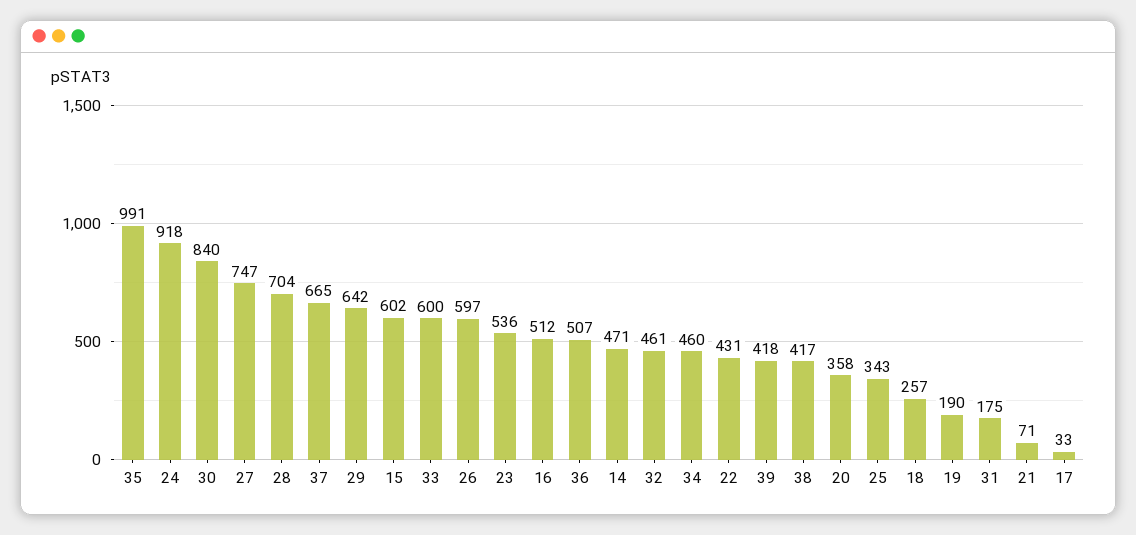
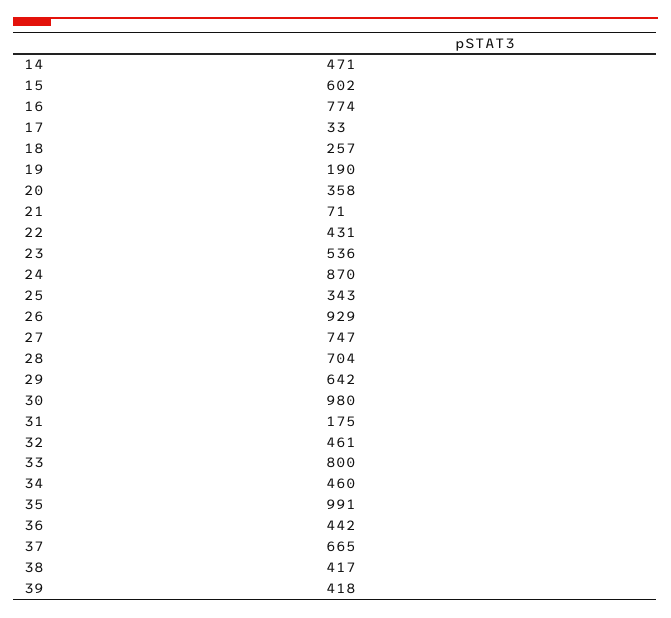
  {
    "35": 991,
-   "24": 918,
+   "24": 870,
-   "30": 840,
+   "30": 980,
    "27": 747,
    "28": 704,
    "37": 665,
    "29": 642,
    "15": 602,
-   "33": 600,
+   "33": 800,
-   "26": 597,
+   "26": 929,
    "23": 536,
-   "16": 512,
+   "16": 774,
-   "36": 507,
+   "36": 442,
    "14": 471,
    "32": 461,
    "34": 460,
    "22": 431,
    "39": 418,
    "38": 417,
    "20": 358,
    "25": 343,
    "18": 257,
    "19": 190,
    "31": 175,
    "21": 71,
    "17": 33
  }

